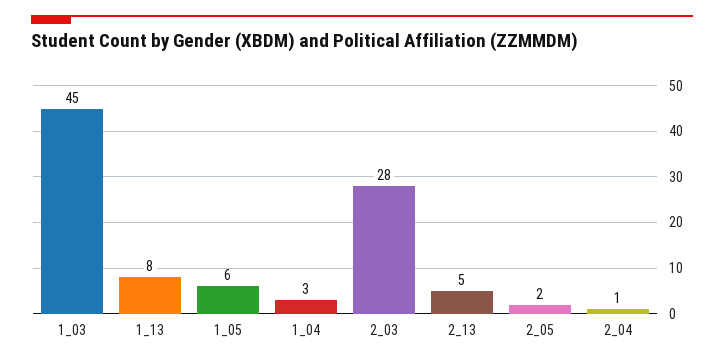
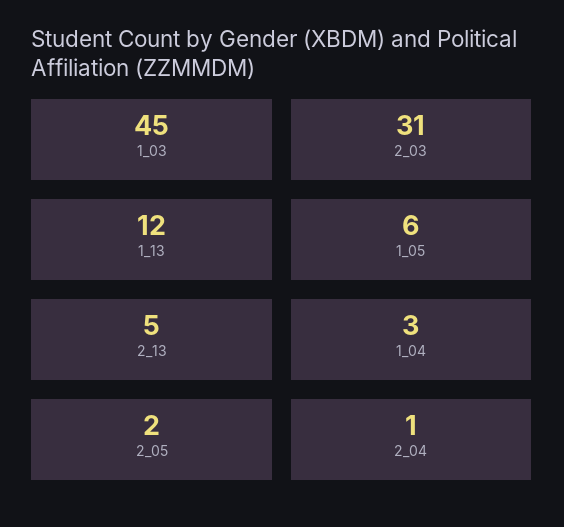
  {
    "1_03": 45,
-   "1_13": 8,
+   "1_13": 12,
    "1_05": 6,
    "1_04": 3,
-   "2_03": 28,
+   "2_03": 31,
    "2_13": 5,
    "2_05": 2,
    "2_04": 1
  }

